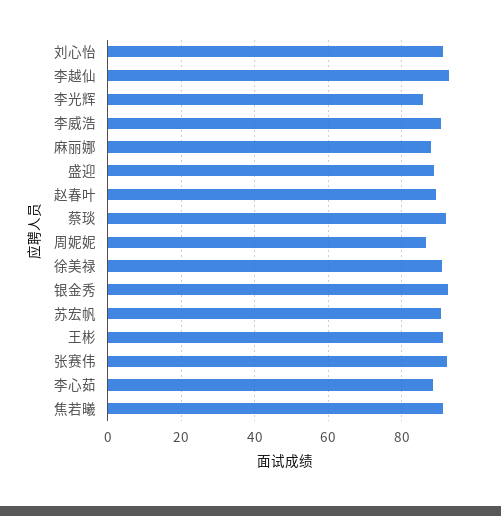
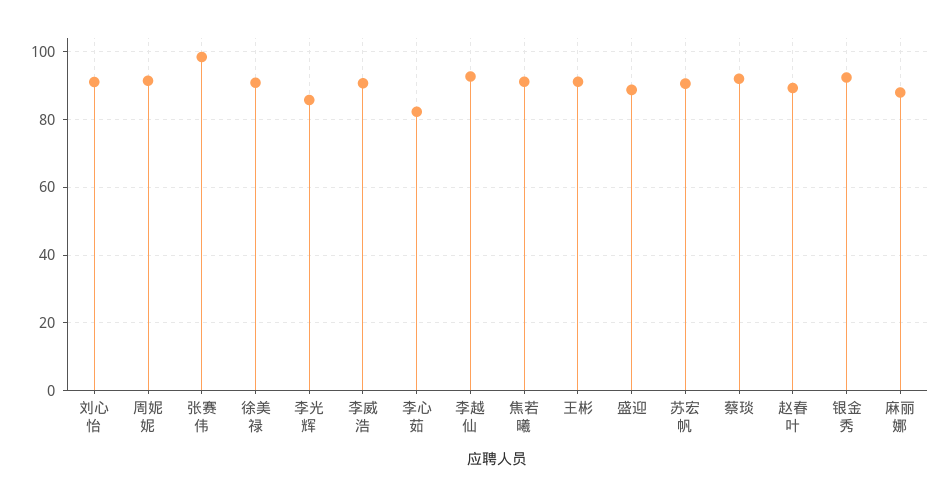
  {
    "刘心怡": 92,
    "李越仙": 92,
    "李光辉": 86,
    "李威浩": 90,
    "麻丽娜": 88,
    "盛迎": 88,
    "赵春叶": 90,
    "蔡琰": 92,
-   "周妮妮": 86,
+   "周妮妮": 92,
    "徐美禄": 90,
    "银金秀": 92,
    "苏宏帆": 90,
    "王彬": 92,
-   "张赛伟": 92,
+   "张赛伟": 98,
-   "李心茹": 88,
+   "李心茹": 82,
    "焦若曦": 92
  }

